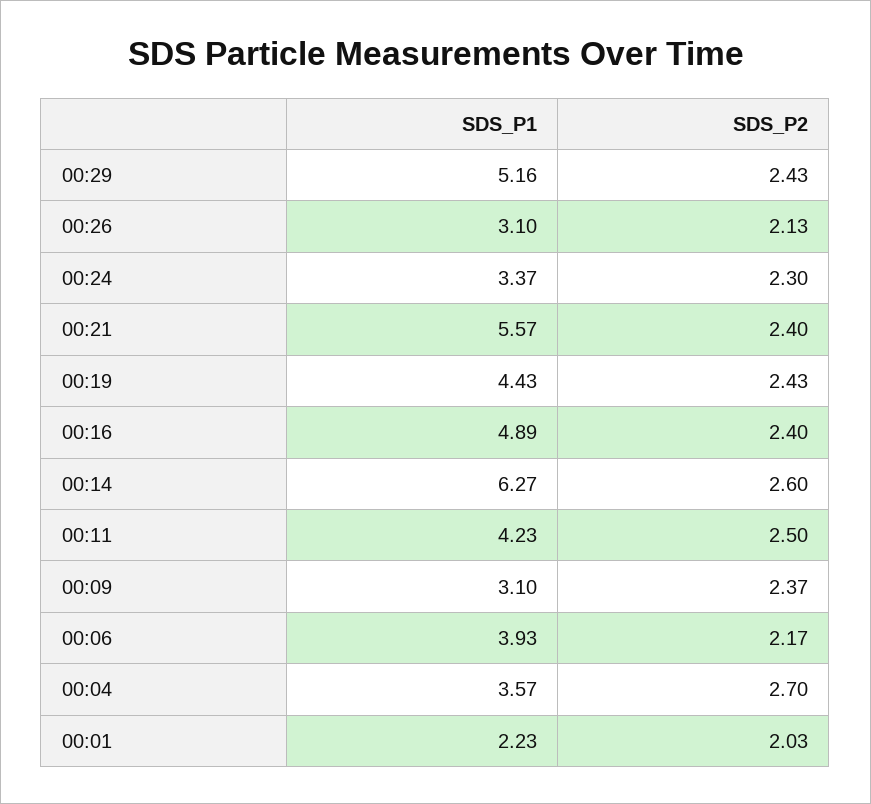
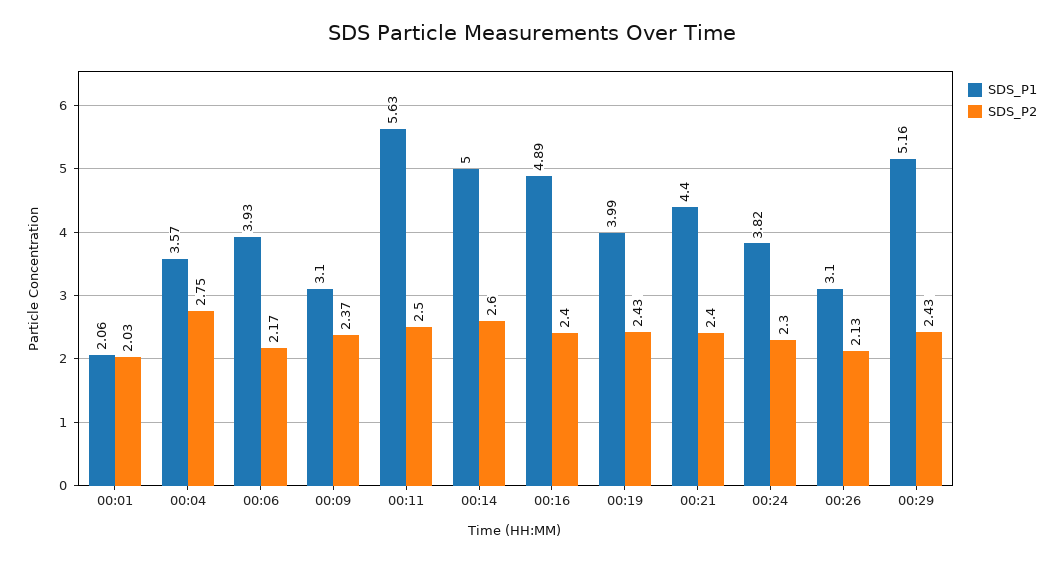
  {
    "SDS_P1": {
      "00:29": 5.16,
      "00:26": 3.1,
-     "00:24": 3.37,
+     "00:24": 3.82,
-     "00:21": 5.57,
+     "00:21": 4.4,
-     "00:19": 4.43,
+     "00:19": 3.99,
      "00:16": 4.89,
-     "00:14": 6.27,
+     "00:14": 5,
-     "00:11": 4.23,
+     "00:11": 5.63,
      "00:09": 3.1,
      "00:06": 3.93,
      "00:04": 3.57,
-     "00:01": 2.23
+     "00:01": 2.06
    },
    "SDS_P2": {
      "00:29": 2.43,
      "00:26": 2.13,
      "00:24": 2.3,
      "00:21": 2.4,
      "00:19": 2.43,
      "00:16": 2.4,
      "00:14": 2.6,
      "00:11": 2.5,
      "00:09": 2.37,
      "00:06": 2.17,
-     "00:04": 2.7,
+     "00:04": 2.75,
      "00:01": 2.03
    }
  }

